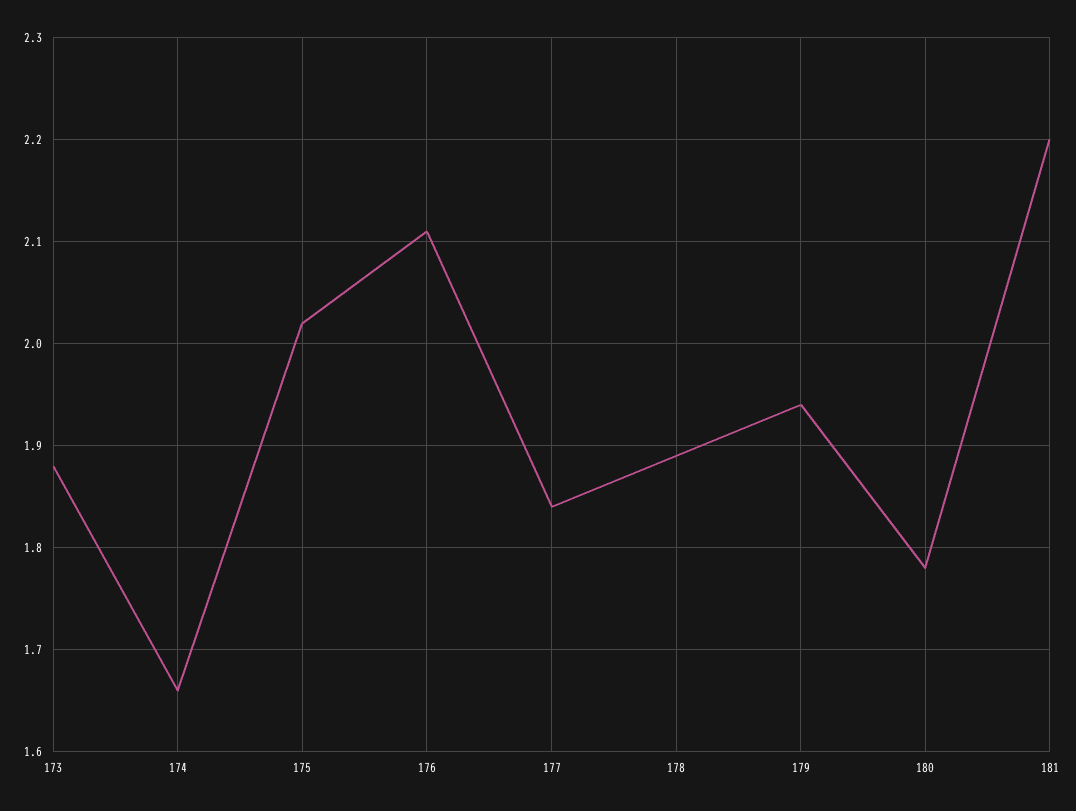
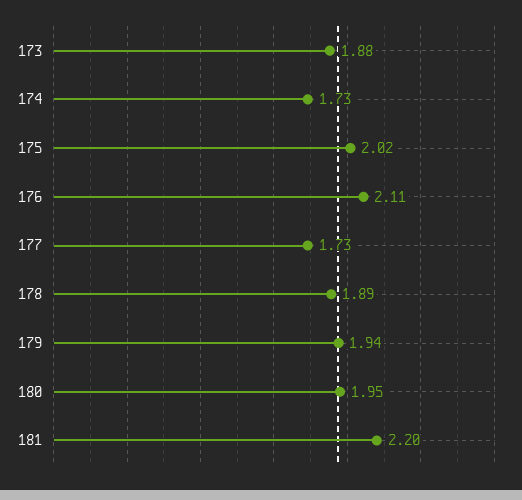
  {
    "173": 1.88,
-   "174": 1.66,
+   "174": 1.73,
    "175": 2.02,
    "176": 2.11,
-   "177": 1.84,
+   "177": 1.73,
    "178": 1.89,
    "179": 1.94,
-   "180": 1.78,
+   "180": 1.95,
    "181": 2.2
  }

